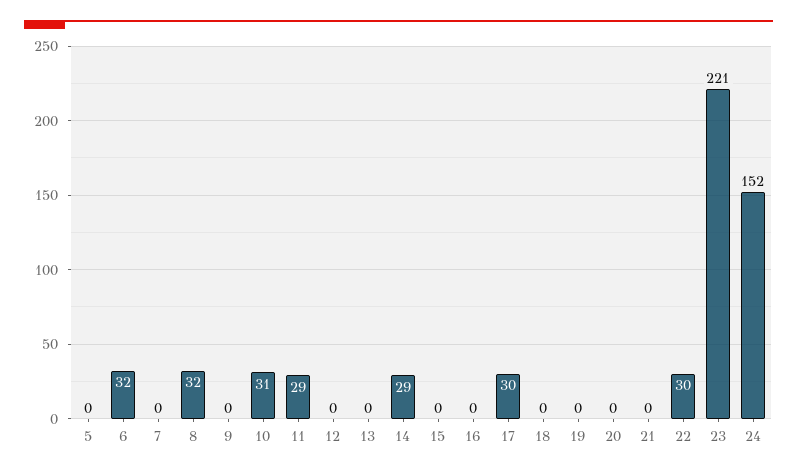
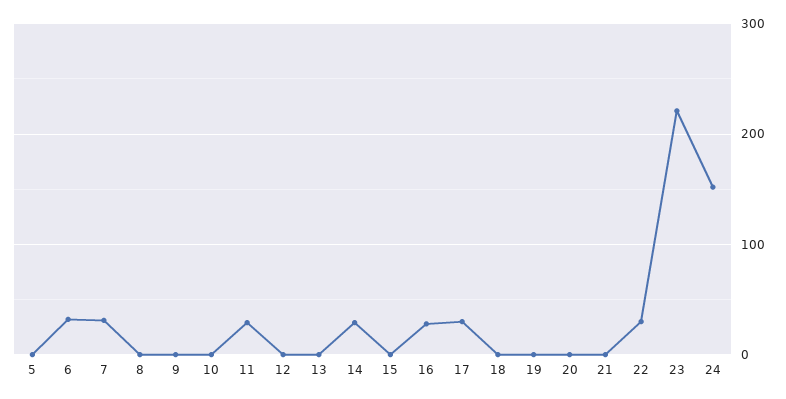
  {
    "5": 0,
    "6": 32,
-   "7": 0,
+   "7": 30,
-   "8": 32,
+   "8": 0,
    "9": 0,
-   "10": 31,
+   "10": 0,
    "11": 29,
    "12": 0,
    "13": 0,
    "14": 29,
    "15": 0,
-   "16": 0,
+   "16": 30,
    "17": 30,
    "18": 0,
    "19": 0,
    "20": 0,
    "21": 0,
    "22": 30,
    "23": 221,
    "24": 152
  }

